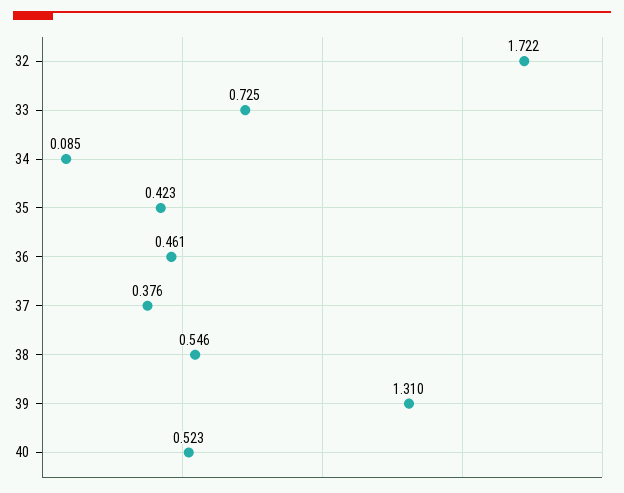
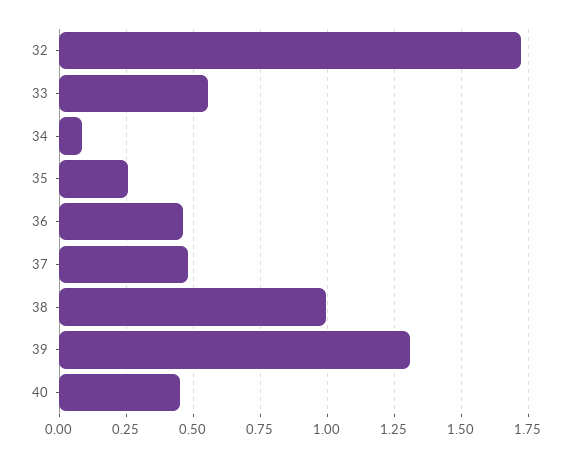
  {
    "32": 1.722,
-   "33": 0.725,
+   "33": 0.55,
    "34": 0.085,
-   "35": 0.423,
+   "35": 0.25,
    "36": 0.461,
-   "37": 0.376,
+   "37": 0.475,
-   "38": 0.546,
+   "38": 1,
    "39": 1.31,
-   "40": 0.523
+   "40": 0.45
  }

